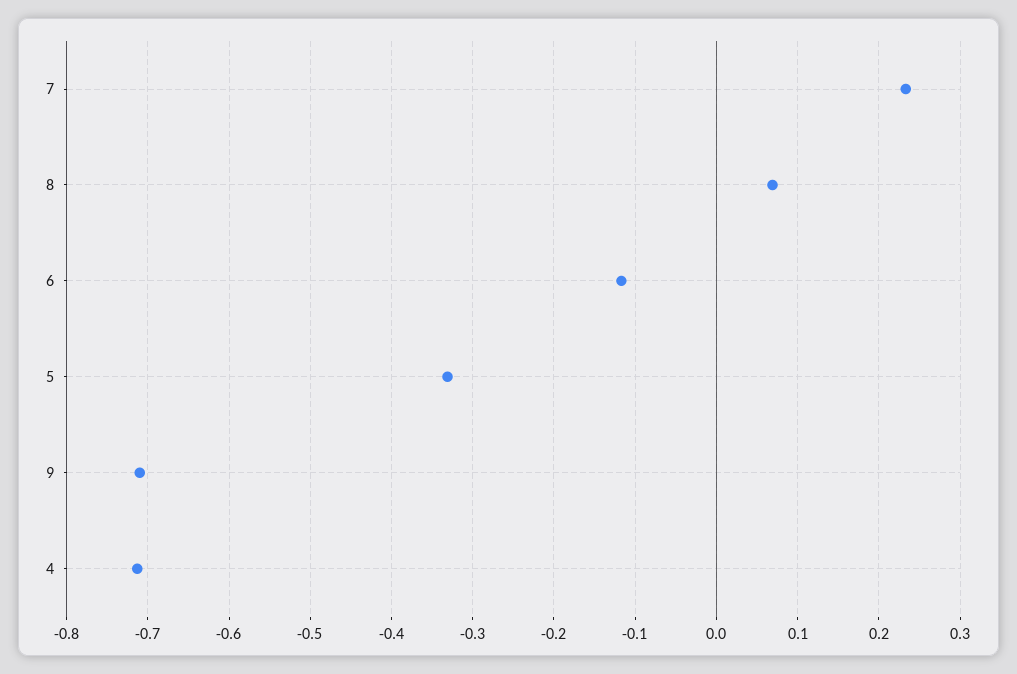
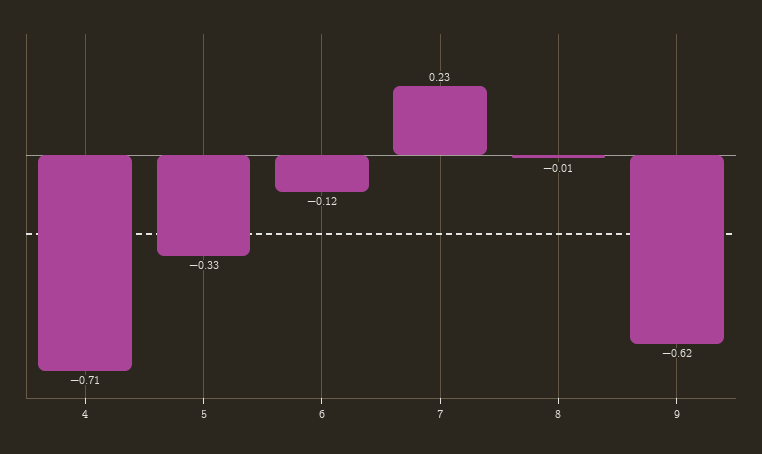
  {
    "7": 0.23,
-   "8": 0.07,
+   "8": -0.01,
    "6": -0.12,
    "5": -0.33,
-   "9": -0.71,
+   "9": -0.62,
    "4": -0.71
  }

